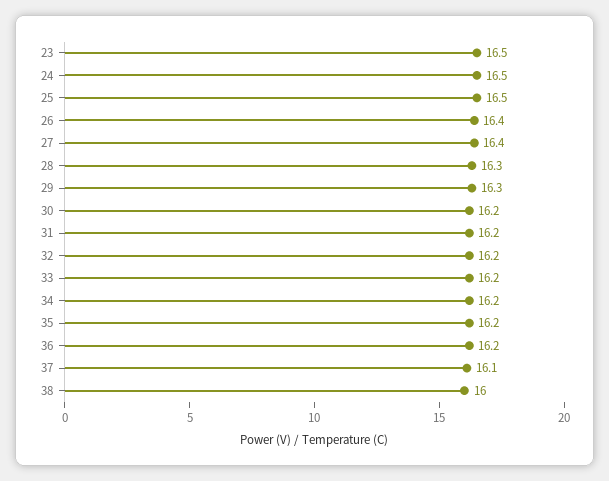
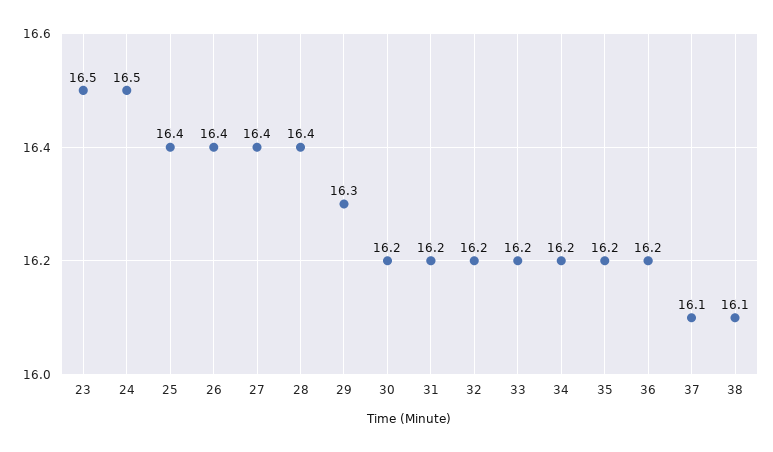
  {
    "23": 16.5,
    "24": 16.5,
-   "25": 16.5,
+   "25": 16.4,
    "26": 16.4,
    "27": 16.4,
-   "28": 16.3,
+   "28": 16.4,
    "29": 16.3,
    "30": 16.2,
    "31": 16.2,
    "32": 16.2,
    "33": 16.2,
    "34": 16.2,
    "35": 16.2,
    "36": 16.2,
    "37": 16.1,
-   "38": 16
+   "38": 16.1
  }

